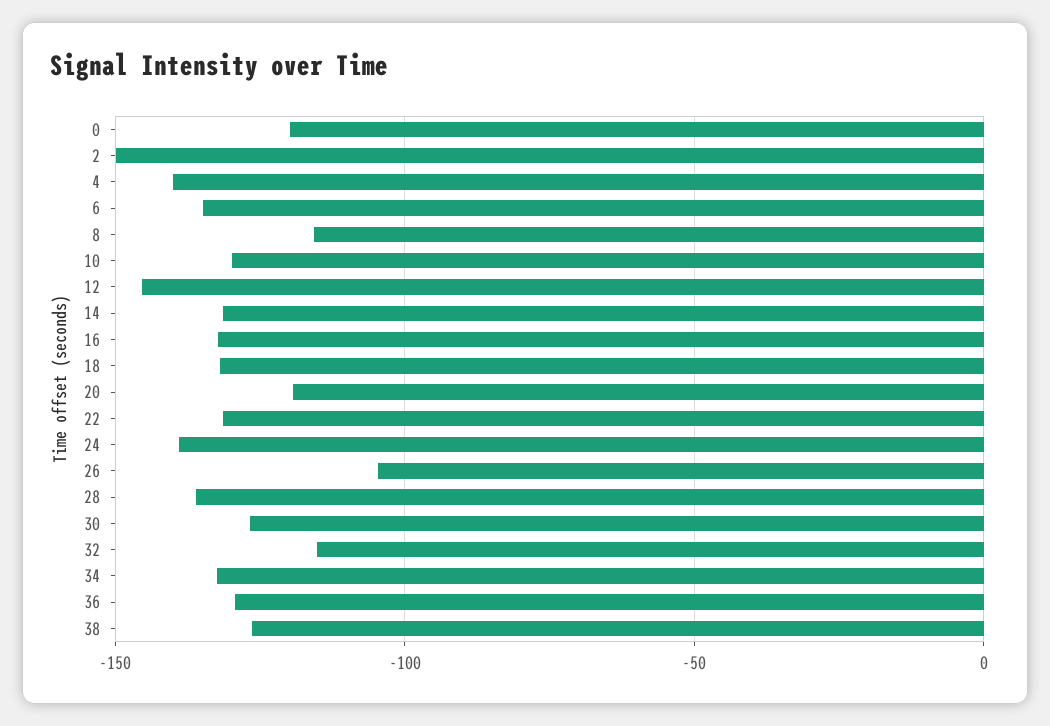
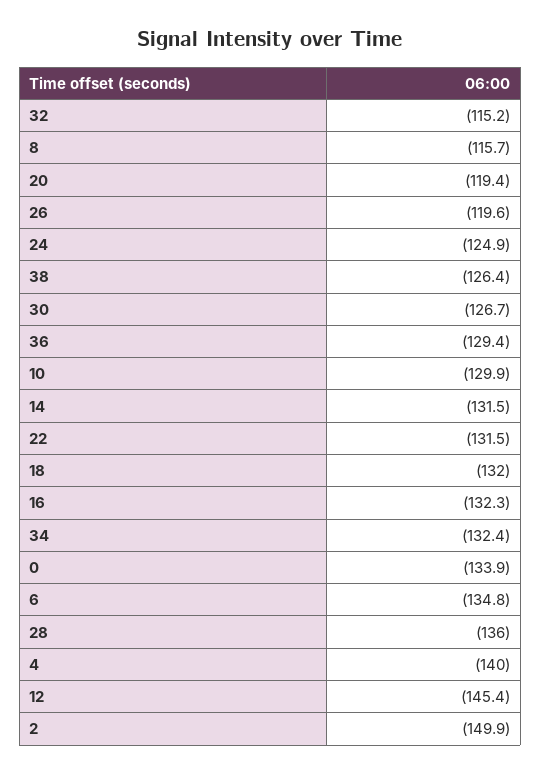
  {
-   "0": -120,
+   "0": -133.9,
    "2": -149.9,
    "4": -140,
    "6": -134.8,
    "8": -115.7,
    "10": -129.9,
    "12": -145.4,
    "14": -131.5,
    "16": -132.3,
    "18": -132,
    "20": -119.4,
    "22": -131.5,
-   "24": -140,
+   "24": -124.9,
-   "26": -105,
+   "26": -119.6,
    "28": -136,
    "30": -126.7,
    "32": -115.2,
    "34": -132.4,
    "36": -129.4,
    "38": -126.4
  }

